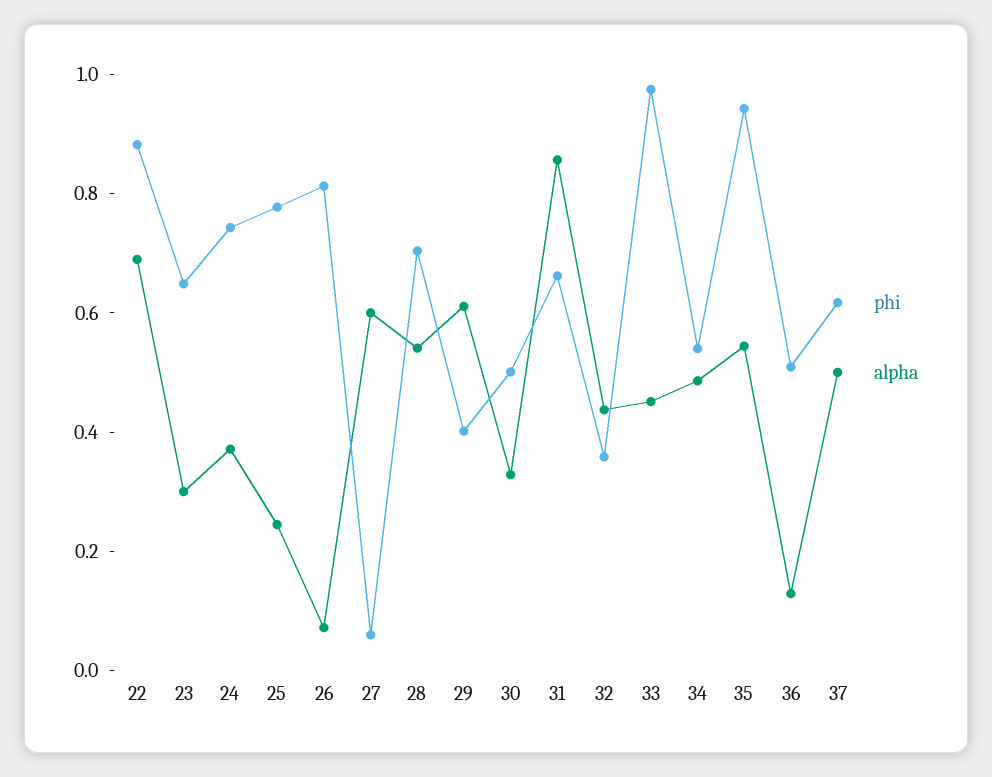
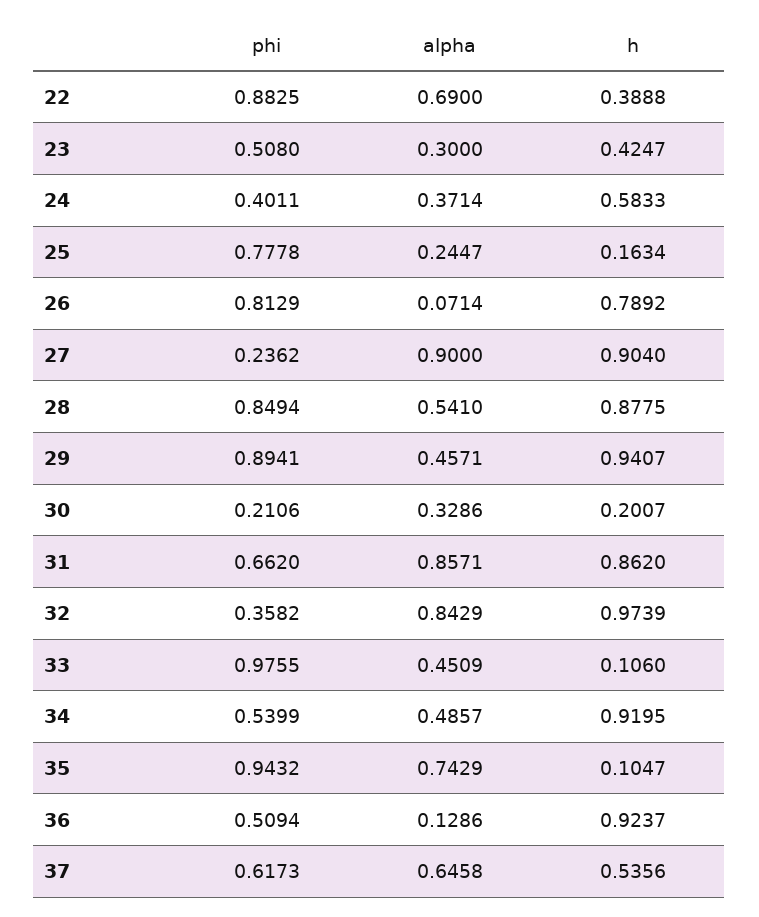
  {
    "phi": {
      "22": 0.8825,
-     "23": 0.65,
+     "23": 0.508,
-     "24": 0.75,
+     "24": 0.4011,
      "25": 0.7778,
      "26": 0.8129,
-     "27": 0.05,
+     "27": 0.2362,
-     "28": 0.7,
+     "28": 0.8494,
-     "29": 0.4,
+     "29": 0.8941,
-     "30": 0.5,
+     "30": 0.2106,
      "31": 0.662,
      "32": 0.3582,
      "33": 0.9755,
      "34": 0.5399,
      "35": 0.9432,
      "36": 0.5094,
      "37": 0.6173
    },
    "alpha": {
      "22": 0.69,
      "23": 0.3,
      "24": 0.3714,
      "25": 0.2447,
      "26": 0.0714,
-     "27": 0.6,
+     "27": 0.9,
      "28": 0.541,
-     "29": 0.6,
+     "29": 0.4571,
      "30": 0.3286,
      "31": 0.8571,
-     "32": 0.45,
+     "32": 0.8429,
      "33": 0.4509,
      "34": 0.4857,
-     "35": 0.55,
+     "35": 0.7429,
      "36": 0.1286,
-     "37": 0.5
+     "37": 0.6458
-   }
+   },
+   "h": {
+     "22": 0.3888,
+     "23": 0.4247,
+     "24": 0.5833,
+     "25": 0.1634,
+     "26": 0.7892,
+     "27": 0.904,
+     "28": 0.8775,
+     "29": 0.9407,
+     "30": 0.2007,
+     "31": 0.862,
+     "32": 0.9739,
+     "33": 0.106,
+     "34": 0.9195,
+     "35": 0.1047,
+     "36": 0.9237,
+     "37": 0.5356
+   }
  }

